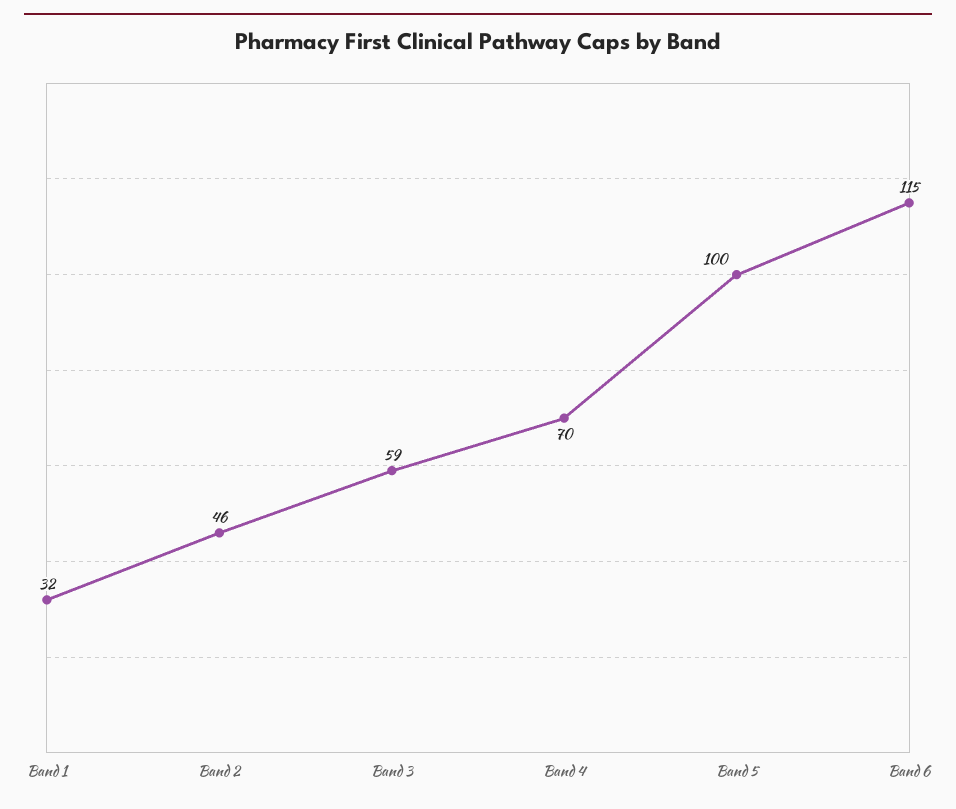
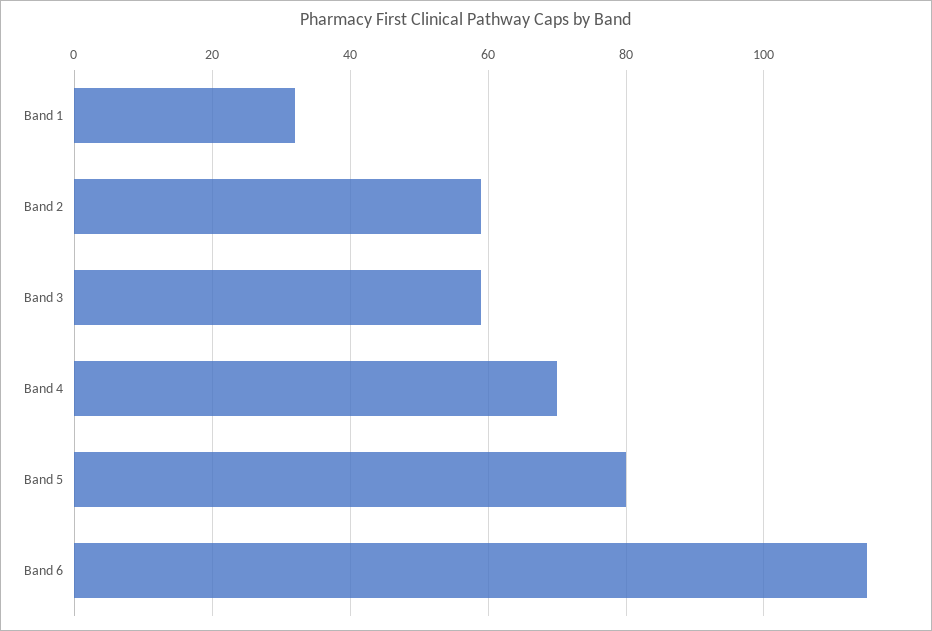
  {
    "Band 1": 32,
-   "Band 2": 46,
+   "Band 2": 60,
    "Band 3": 59,
    "Band 4": 70,
-   "Band 5": 100,
+   "Band 5": 80,
    "Band 6": 115
  }

